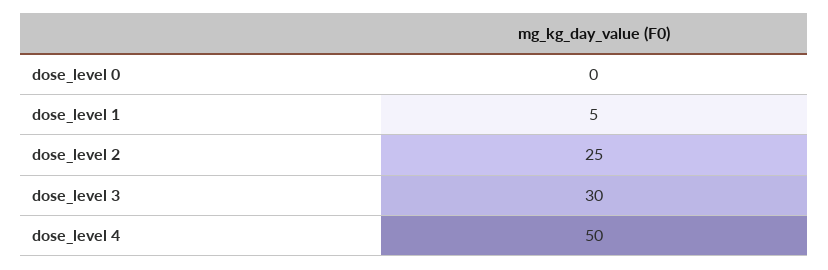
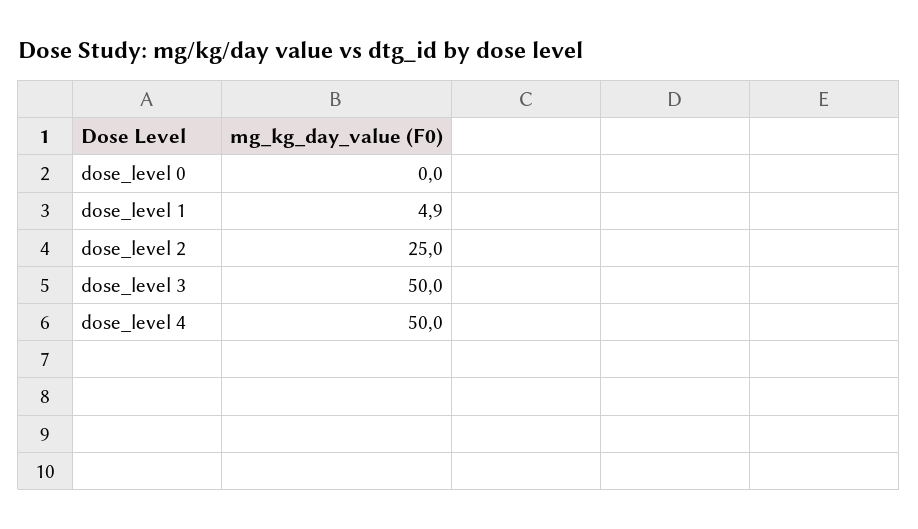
  {
    "dose_level 0": 0,
    "dose_level 1": 4.9,
    "dose_level 2": 25,
-   "dose_level 3": 30,
+   "dose_level 3": 50,
    "dose_level 4": 50
  }

